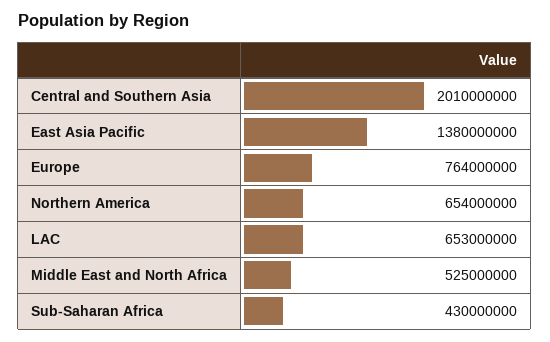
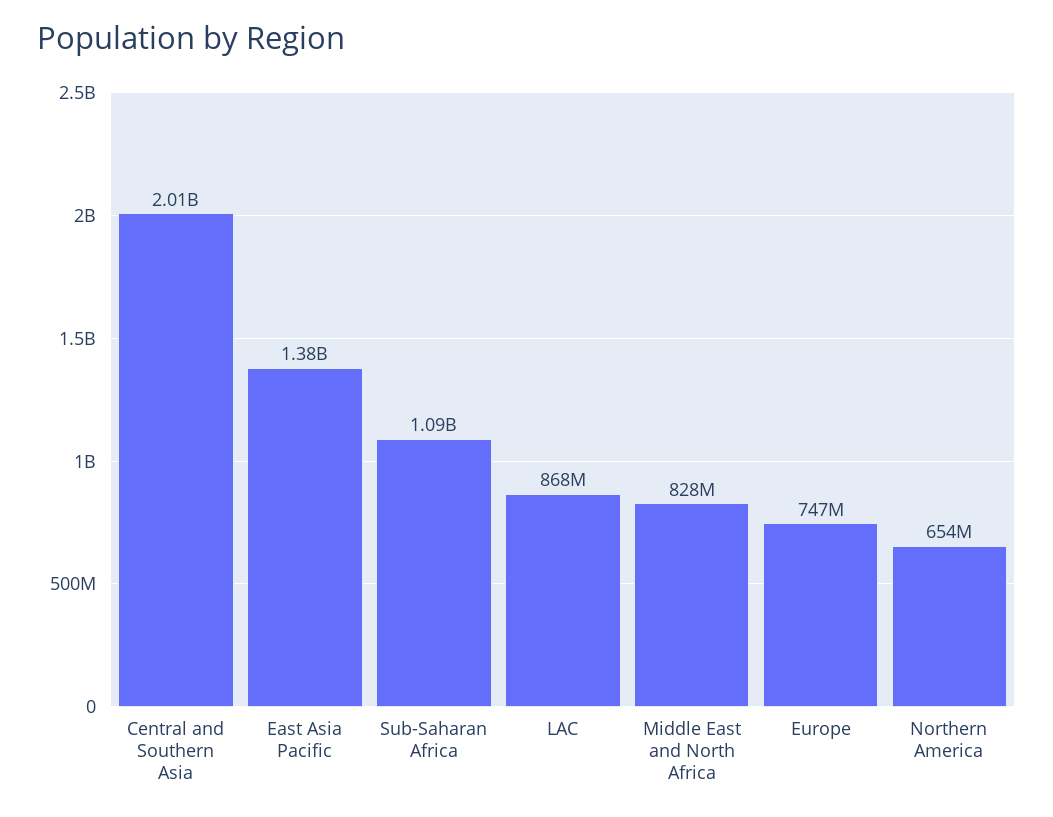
  {
    "Central and Southern Asia": 2010000000,
    "East Asia Pacific": 1380000000,
-   "Europe": 764000000,
+   "Europe": 747000000,
    "Northern America": 654000000,
-   "LAC": 653000000,
+   "LAC": 868000000,
-   "Middle East and North Africa": 525000000,
+   "Middle East and North Africa": 828000000,
-   "Sub-Saharan Africa": 430000000
+   "Sub-Saharan Africa": 1090000000
  }

